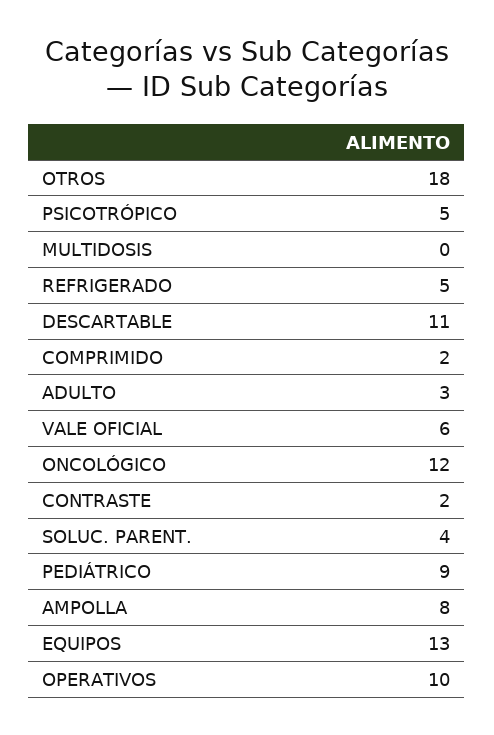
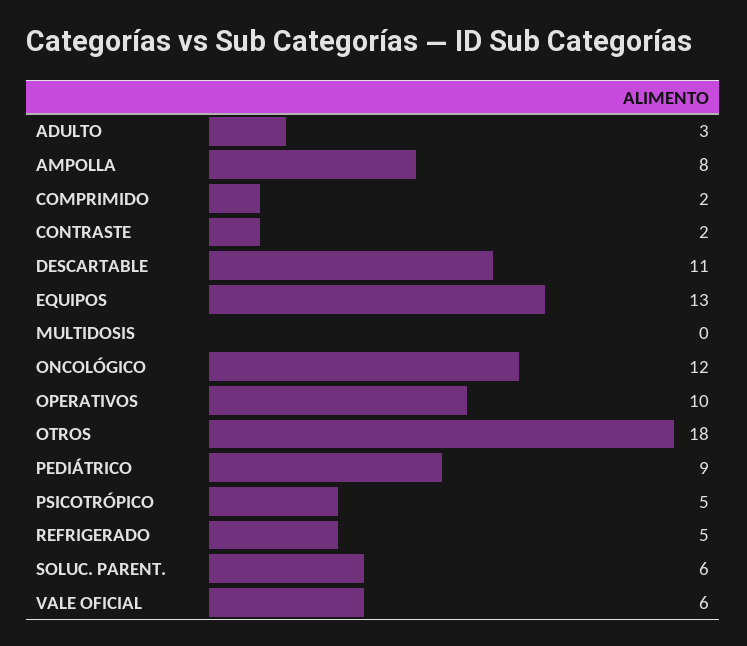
  {
    "OTROS": 18,
    "PSICOTRÓPICO": 5,
    "MULTIDOSIS": 0,
    "REFRIGERADO": 5,
    "DESCARTABLE": 11,
    "COMPRIMIDO": 2,
    "ADULTO": 3,
    "VALE OFICIAL": 6,
    "ONCOLÓGICO": 12,
    "CONTRASTE": 2,
-   "SOLUC. PARENT.": 4,
+   "SOLUC. PARENT.": 6,
    "PEDIÁTRICO": 9,
    "AMPOLLA": 8,
    "EQUIPOS": 13,
    "OPERATIVOS": 10
  }

